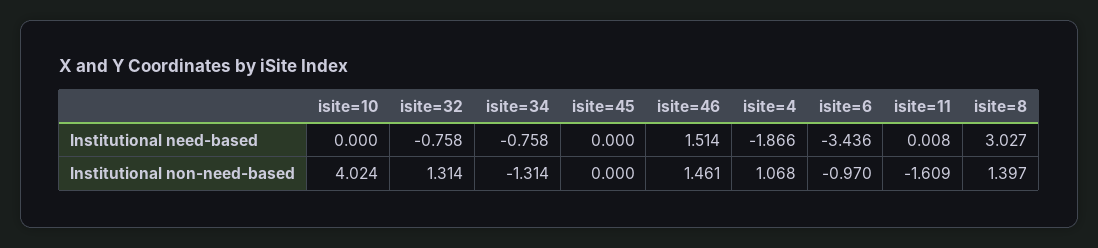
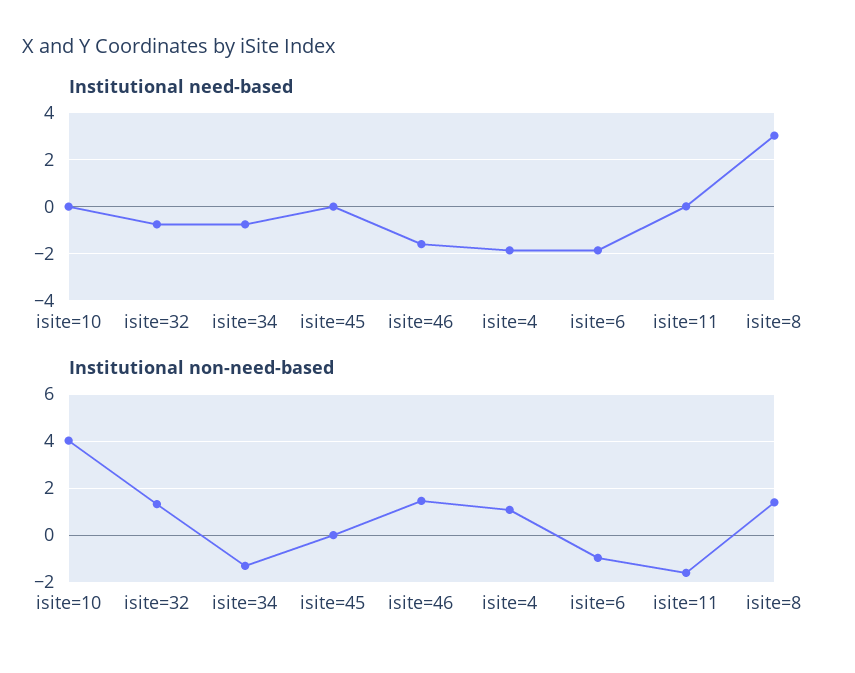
  {
    "Institutional need-based": {
      "isite=10": 0,
      "isite=32": -0.758,
      "isite=34": -0.758,
      "isite=45": 0,
-     "isite=46": 1.514,
+     "isite=46": -1.5,
      "isite=4": -1.866,
-     "isite=6": -3.436,
+     "isite=6": -2,
      "isite=11": 0.008,
      "isite=8": 3.027
    },
    "Institutional non-need-based": {
      "isite=10": 4.024,
      "isite=32": 1.314,
      "isite=34": -1.314,
      "isite=45": 0,
      "isite=46": 1.461,
      "isite=4": 1.068,
      "isite=6": -0.97,
      "isite=11": -1.609,
      "isite=8": 1.397
    }
  }

